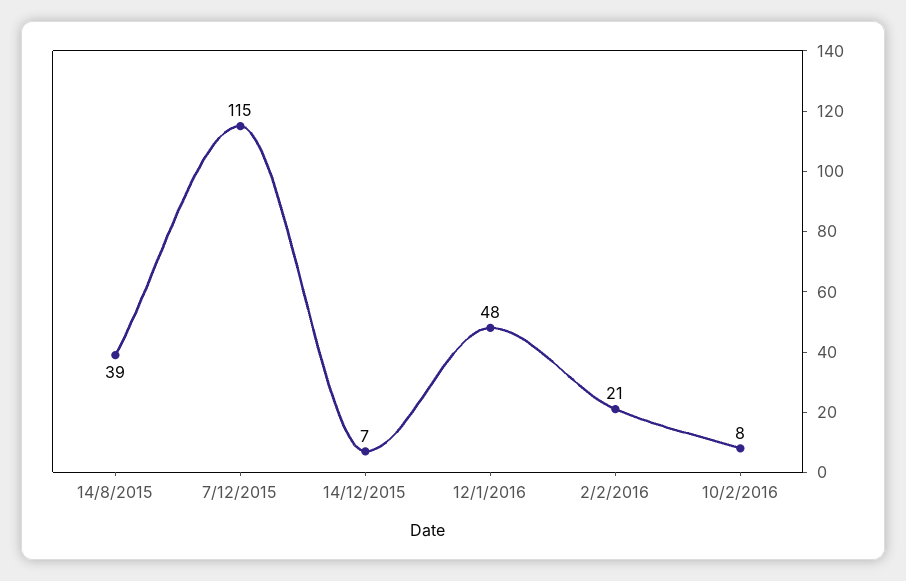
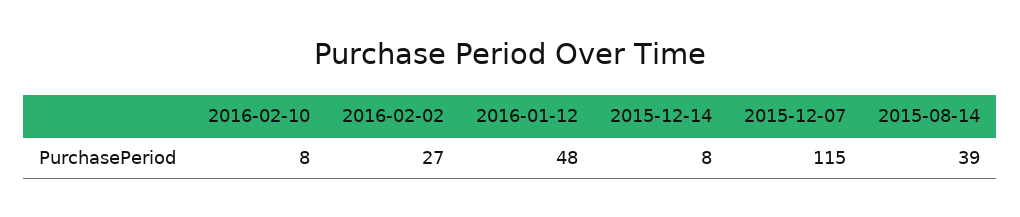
  {
    "14/8/2015": 39,
    "7/12/2015": 115,
-   "14/12/2015": 7,
+   "14/12/2015": 8,
    "12/1/2016": 48,
-   "2/2/2016": 21,
+   "2/2/2016": 27,
    "10/2/2016": 8
  }

